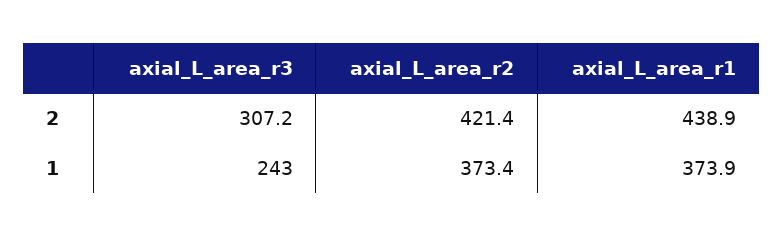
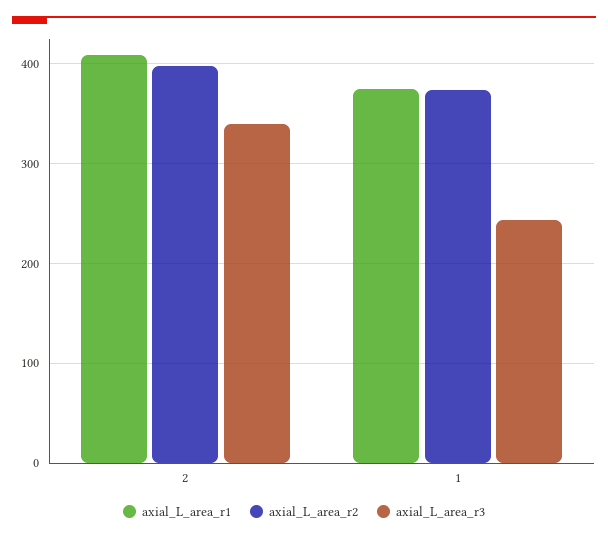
  {
    "axial_L_area_r3": {
-     "2": 307.2,
+     "2": 340,
      "1": 243
    },
    "axial_L_area_r2": {
-     "2": 421.4,
+     "2": 400,
      "1": 373.4
    },
    "axial_L_area_r1": {
-     "2": 438.9,
+     "2": 410,
      "1": 373.9
    }
  }

